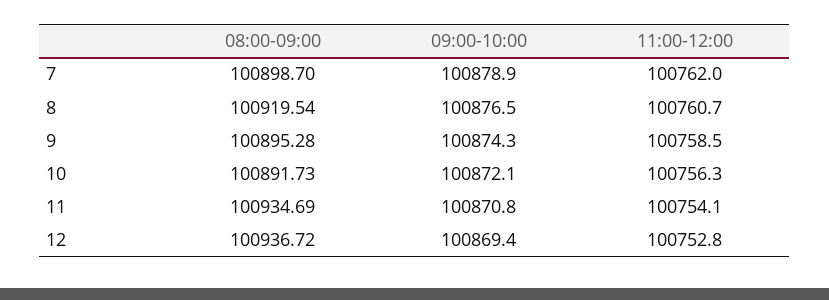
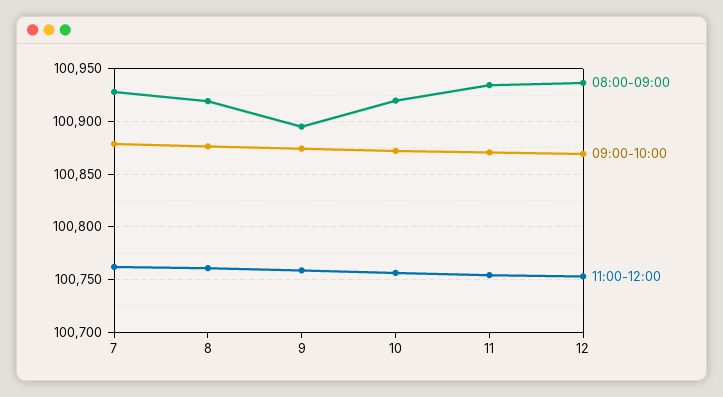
  {
    "08:00-09:00": {
-     "7": 100898.7,
+     "7": 100930,
      "8": 100919.54,
      "9": 100895.28,
-     "10": 100891.73,
+     "10": 100920,
      "11": 100934.69,
      "12": 100936.72
    },
    "09:00-10:00": {
      "7": 100878.9,
      "8": 100876.5,
      "9": 100874.3,
      "10": 100872.1,
      "11": 100870.8,
      "12": 100869.4
    },
    "11:00-12:00": {
      "7": 100762,
      "8": 100760.7,
      "9": 100758.5,
      "10": 100756.3,
      "11": 100754.1,
      "12": 100752.8
    }
  }

